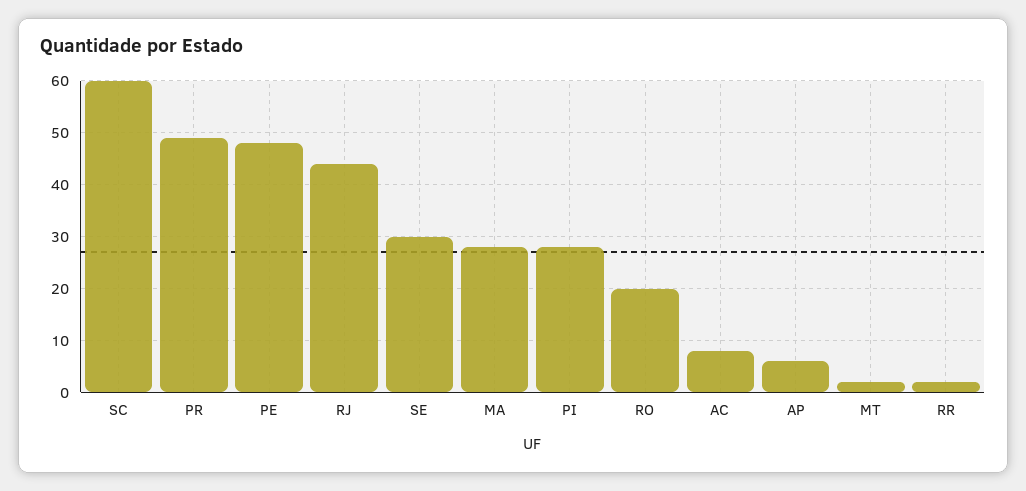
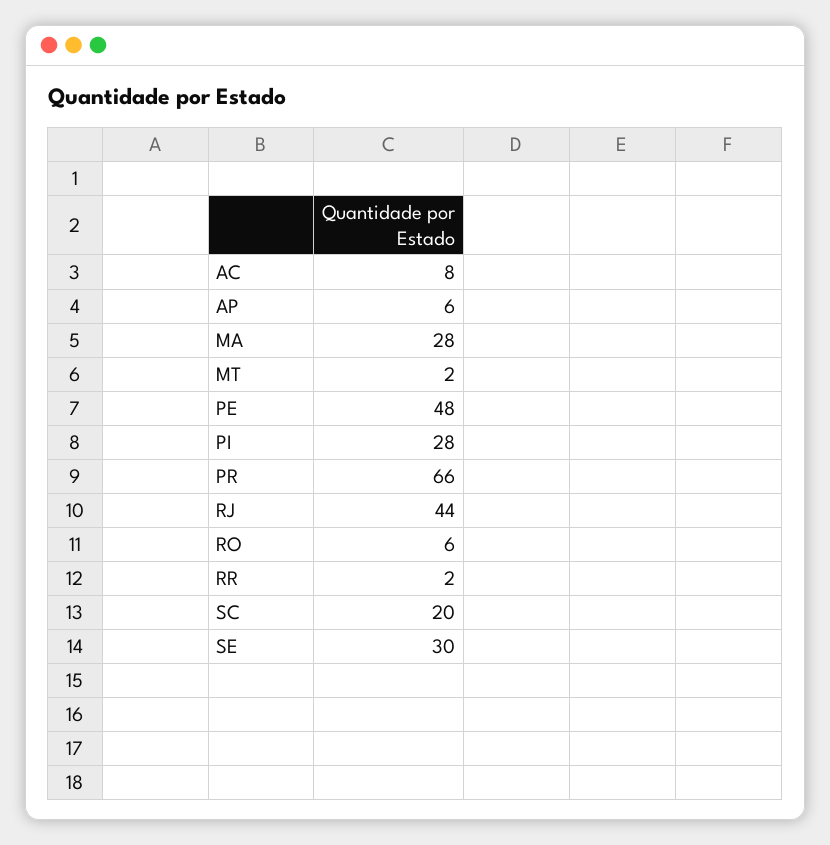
  {
-   "SC": 60,
+   "SC": 20,
-   "PR": 50,
+   "PR": 66,
    "PE": 48,
    "RJ": 44,
    "SE": 30,
    "MA": 28,
    "PI": 28,
-   "RO": 20,
+   "RO": 6,
    "AC": 8,
    "AP": 6,
    "MT": 2,
    "RR": 2
  }

